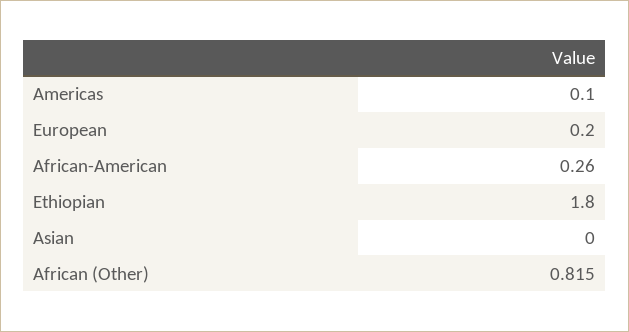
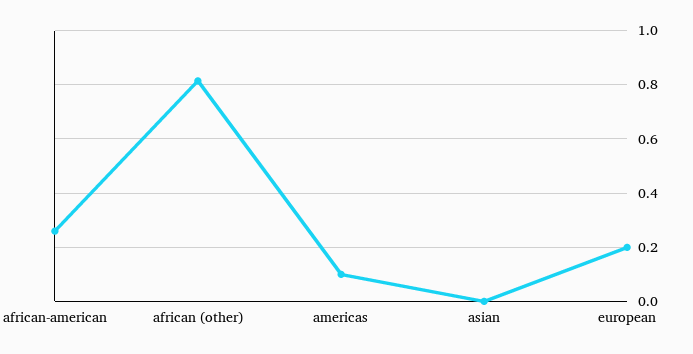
  {
    "Americas": 0.1,
    "European": 0.2,
    "African-American": 0.26,
-   "Ethiopian": 1.8,
    "Asian": 0,
    "African (Other)": 0.815
  }

